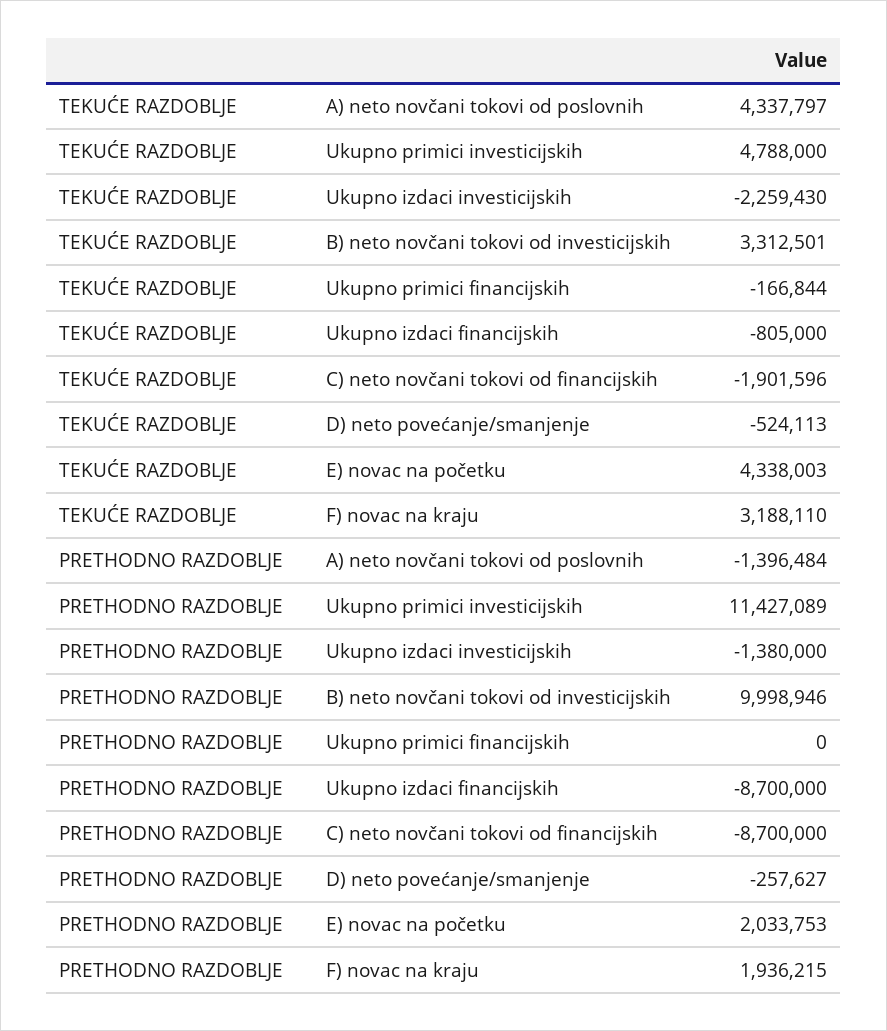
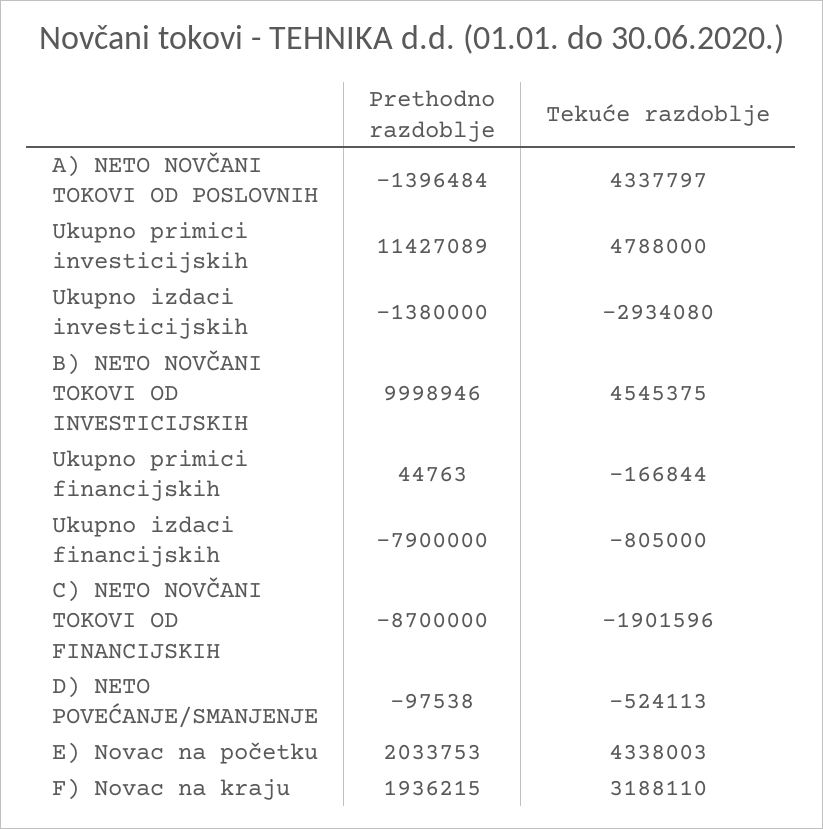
  {
    "TEKUĆE RAZDOBLJE": {
      "A) neto novčani tokovi od poslovnih": 4337797,
      "Ukupno primici investicijskih": 4788000,
-     "Ukupno izdaci investicijskih": -2259430,
+     "Ukupno izdaci investicijskih": -2934080,
-     "B) neto novčani tokovi od investicijskih": 3312501,
+     "B) neto novčani tokovi od investicijskih": 4545375,
      "Ukupno primici financijskih": -166844,
      "Ukupno izdaci financijskih": -805000,
      "C) neto novčani tokovi od financijskih": -1901596,
      "D) neto povećanje/smanjenje": -524113,
      "E) novac na početku": 4338003,
      "F) novac na kraju": 3188110
    },
    "PRETHODNO RAZDOBLJE": {
      "A) neto novčani tokovi od poslovnih": -1396484,
      "Ukupno primici investicijskih": 11427089,
      "Ukupno izdaci investicijskih": -1380000,
      "B) neto novčani tokovi od investicijskih": 9998946,
-     "Ukupno primici financijskih": 0,
+     "Ukupno primici financijskih": 44763,
-     "Ukupno izdaci financijskih": -8700000,
+     "Ukupno izdaci financijskih": -7900000,
      "C) neto novčani tokovi od financijskih": -8700000,
-     "D) neto povećanje/smanjenje": -257627,
+     "D) neto povećanje/smanjenje": -97538,
      "E) novac na početku": 2033753,
      "F) novac na kraju": 1936215
    }
  }

